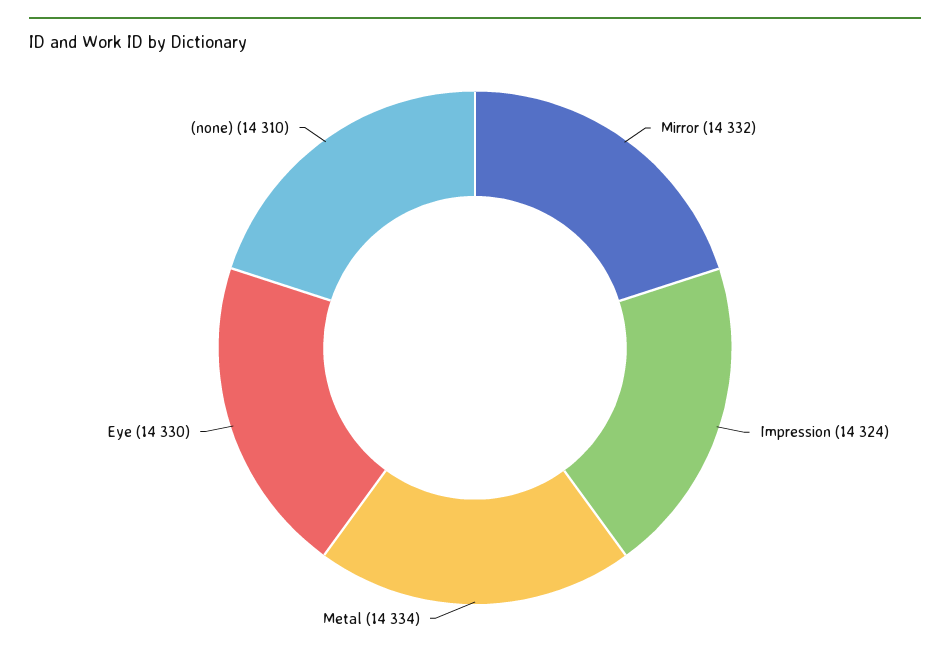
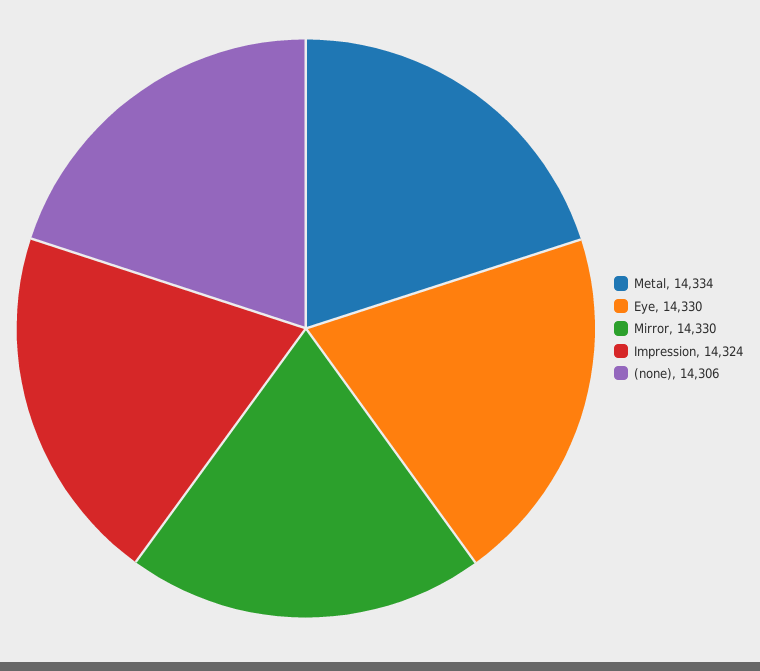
  {
-   "Mirror": 14332,
+   "Mirror": 14330,
    "Impression": 14324,
    "Metal": 14334,
    "Eye": 14330,
-   "(none)": 14310
+   "(none)": 14306
  }

